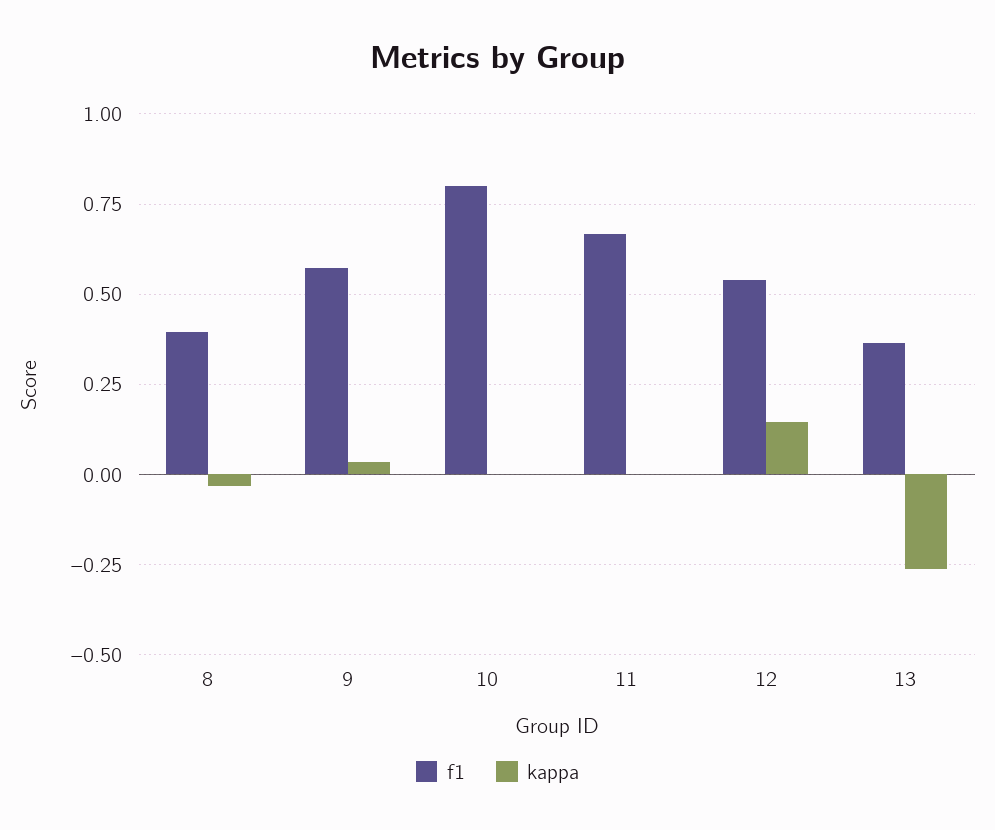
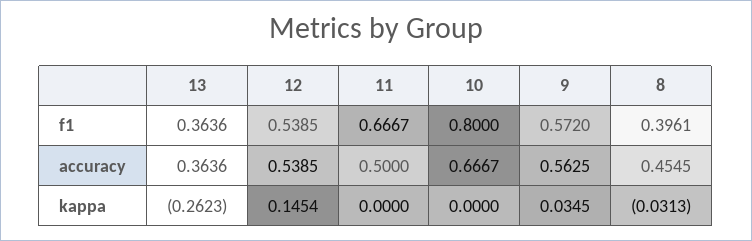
  {
    "f1": {
      "8": 0.3961,
      "9": 0.572,
      "10": 0.8,
      "11": 0.6667,
      "12": 0.5385,
      "13": 0.3636
    },
    "kappa": {
      "8": -0.0313,
      "9": 0.0345,
      "10": 0,
      "11": 0,
      "12": 0.1454,
      "13": -0.2623
-   }
+   },
+   "accuracy": {
+     "13": 0.3636,
+     "12": 0.5385,
+     "11": 0.5,
+     "10": 0.6667,
+     "9": 0.5625,
+     "8": 0.4545
+   }
  }

